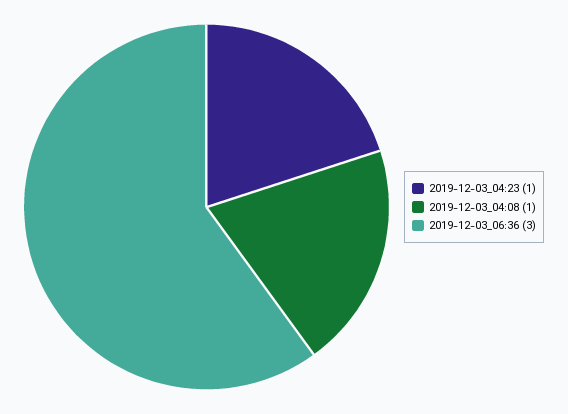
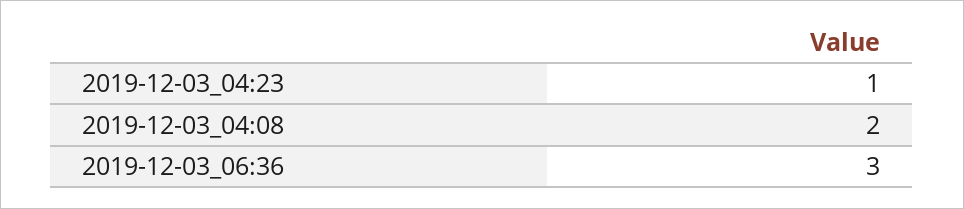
  {
    "2019-12-03_04:23": 1,
-   "2019-12-03_04:08": 1,
+   "2019-12-03_04:08": 2,
    "2019-12-03_06:36": 3
  }

